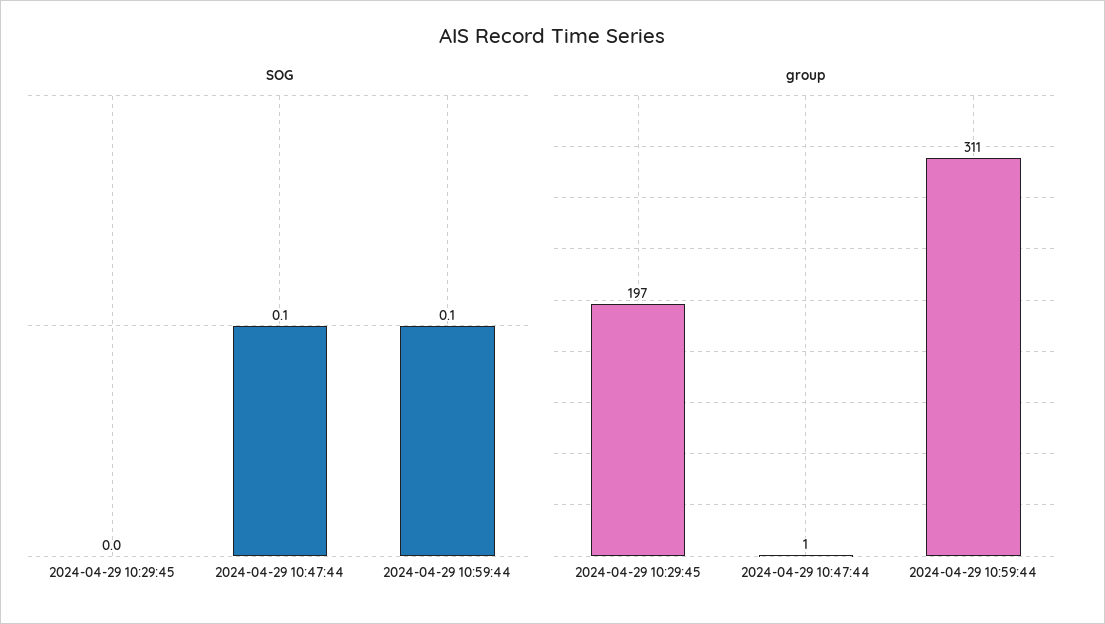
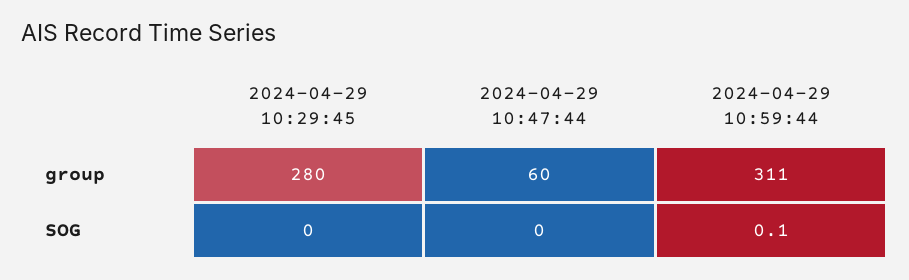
  {
    "SOG": {
      "2024-04-29 10:29:45": 0,
-     "2024-04-29 10:47:44": 0.1,
+     "2024-04-29 10:47:44": 0,
      "2024-04-29 10:59:44": 0.1
    },
    "group": {
-     "2024-04-29 10:29:45": 197,
+     "2024-04-29 10:29:45": 280,
-     "2024-04-29 10:47:44": 1,
+     "2024-04-29 10:47:44": 60,
      "2024-04-29 10:59:44": 311
    }
  }

